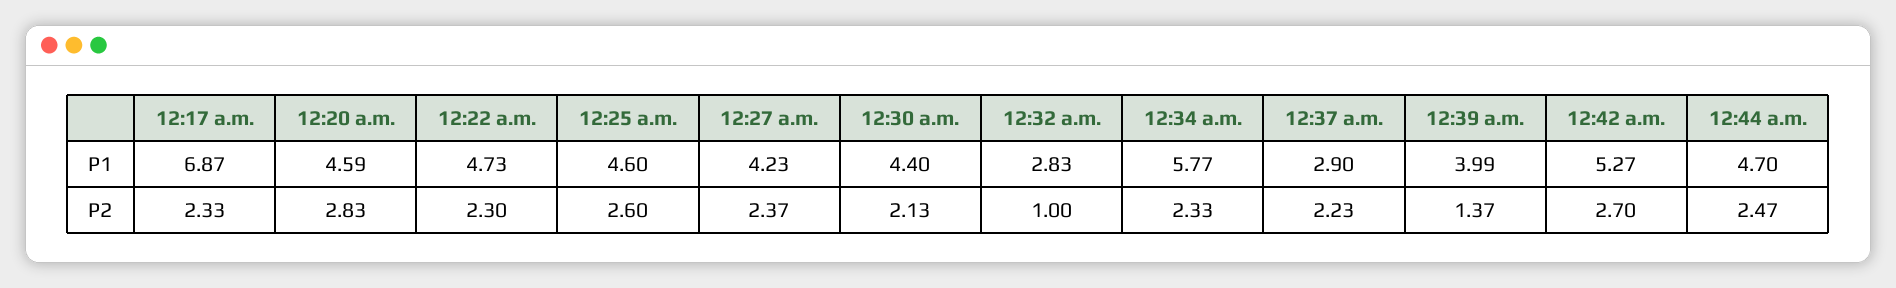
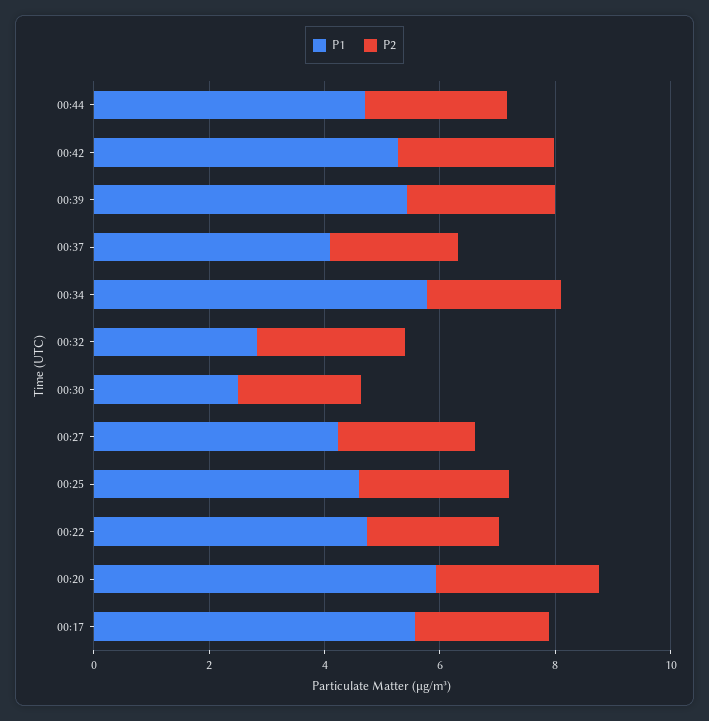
  {
    "P1": {
-     "12:17 a.m.": 6.87,
+     "12:17 a.m.": 5.5,
-     "12:20 a.m.": 4.59,
+     "12:20 a.m.": 6,
      "12:22 a.m.": 4.73,
      "12:25 a.m.": 4.6,
      "12:27 a.m.": 4.23,
-     "12:30 a.m.": 4.4,
+     "12:30 a.m.": 2.5,
      "12:32 a.m.": 2.83,
      "12:34 a.m.": 5.77,
-     "12:37 a.m.": 2.9,
+     "12:37 a.m.": 4,
-     "12:39 a.m.": 3.99,
+     "12:39 a.m.": 5.5,
      "12:42 a.m.": 5.27,
      "12:44 a.m.": 4.7
    },
    "P2": {
      "12:17 a.m.": 2.33,
      "12:20 a.m.": 2.83,
      "12:22 a.m.": 2.3,
      "12:25 a.m.": 2.6,
      "12:27 a.m.": 2.37,
      "12:30 a.m.": 2.13,
-     "12:32 a.m.": 1,
+     "12:32 a.m.": 2.5,
      "12:34 a.m.": 2.33,
      "12:37 a.m.": 2.23,
-     "12:39 a.m.": 1.37,
+     "12:39 a.m.": 2.5,
      "12:42 a.m.": 2.7,
      "12:44 a.m.": 2.47
    }
  }

